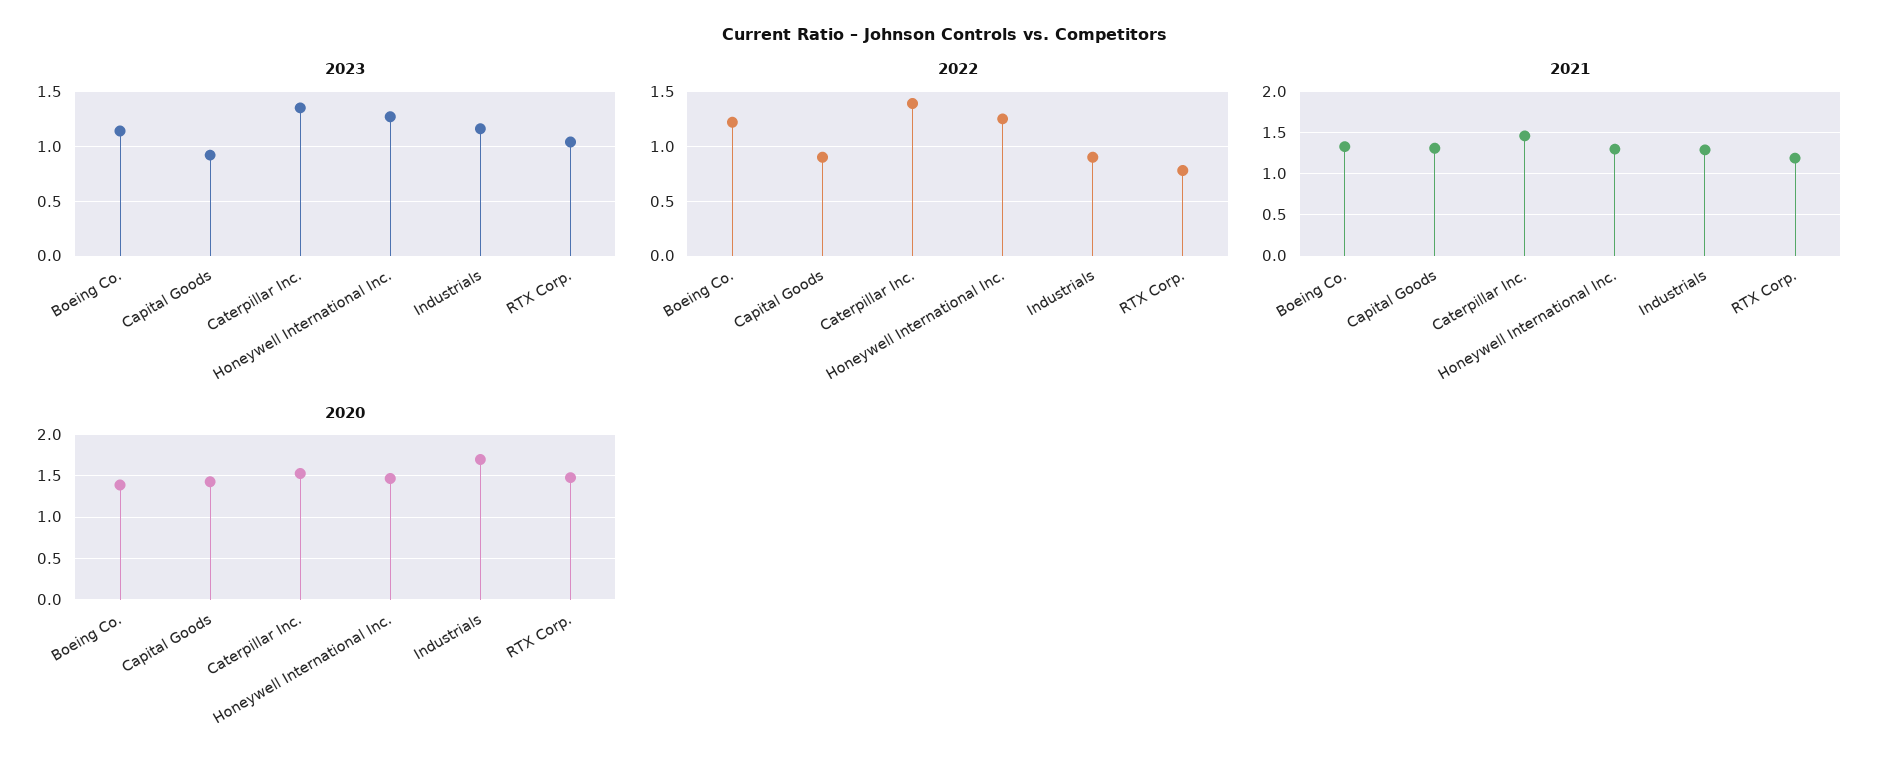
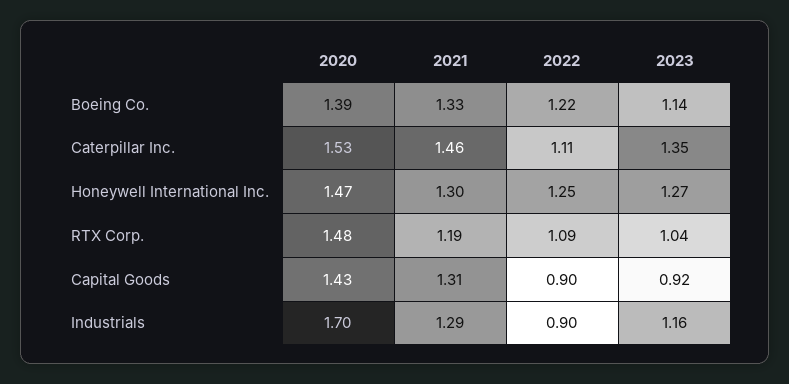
  {
    "2023": {
      "Boeing Co.": 1.14,
      "Capital Goods": 0.92,
      "Caterpillar Inc.": 1.35,
      "Honeywell International Inc.": 1.27,
      "Industrials": 1.16,
      "RTX Corp.": 1.04
    },
    "2022": {
      "Boeing Co.": 1.22,
      "Capital Goods": 0.9,
-     "Caterpillar Inc.": 1.4,
+     "Caterpillar Inc.": 1.11,
      "Honeywell International Inc.": 1.25,
      "Industrials": 0.9,
-     "RTX Corp.": 0.8
+     "RTX Corp.": 1.09
    },
    "2021": {
      "Boeing Co.": 1.33,
      "Capital Goods": 1.31,
      "Caterpillar Inc.": 1.46,
      "Honeywell International Inc.": 1.3,
      "Industrials": 1.29,
      "RTX Corp.": 1.19
    },
    "2020": {
      "Boeing Co.": 1.39,
      "Capital Goods": 1.43,
      "Caterpillar Inc.": 1.53,
      "Honeywell International Inc.": 1.47,
      "Industrials": 1.7,
      "RTX Corp.": 1.48
    }
  }

